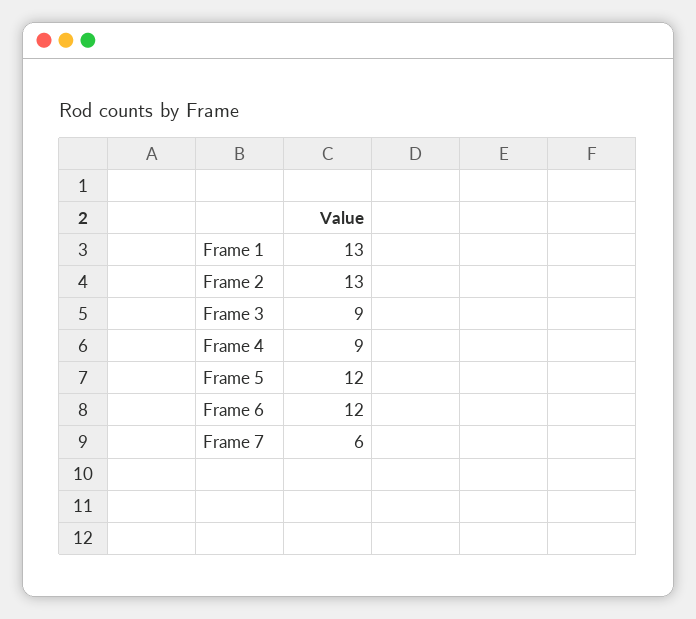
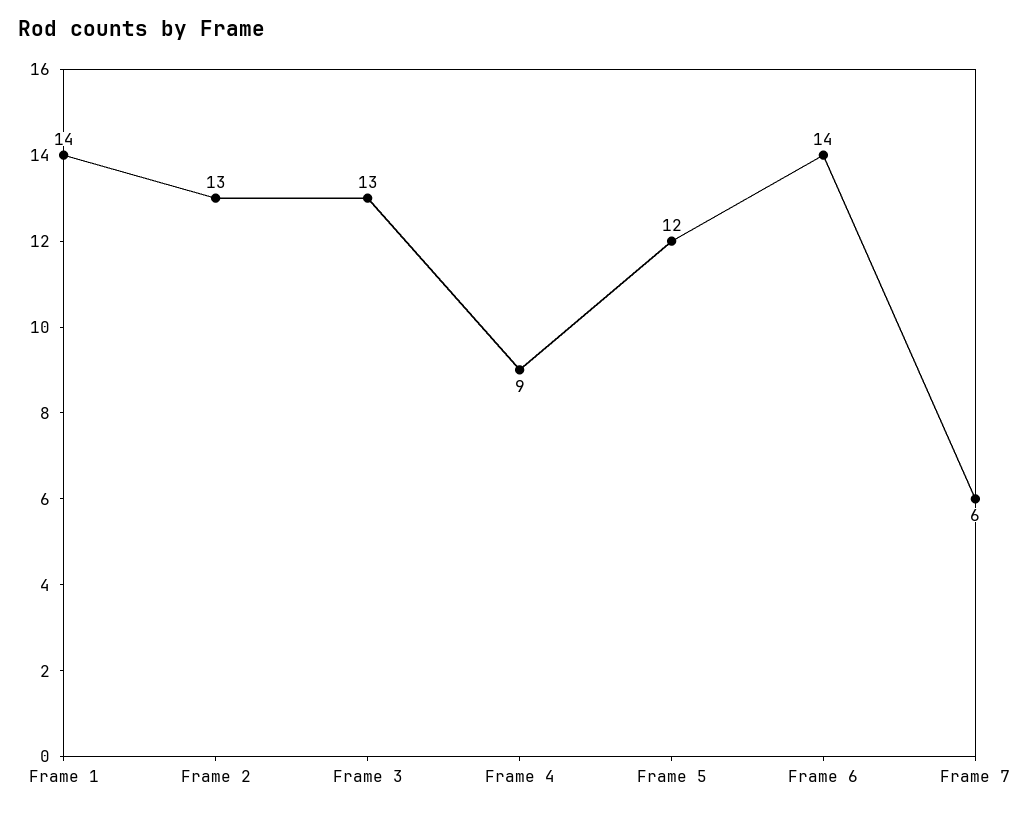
  {
-   "Frame 1": 13,
+   "Frame 1": 14,
    "Frame 2": 13,
-   "Frame 3": 9,
+   "Frame 3": 13,
    "Frame 4": 9,
    "Frame 5": 12,
-   "Frame 6": 12,
+   "Frame 6": 14,
    "Frame 7": 6
  }

